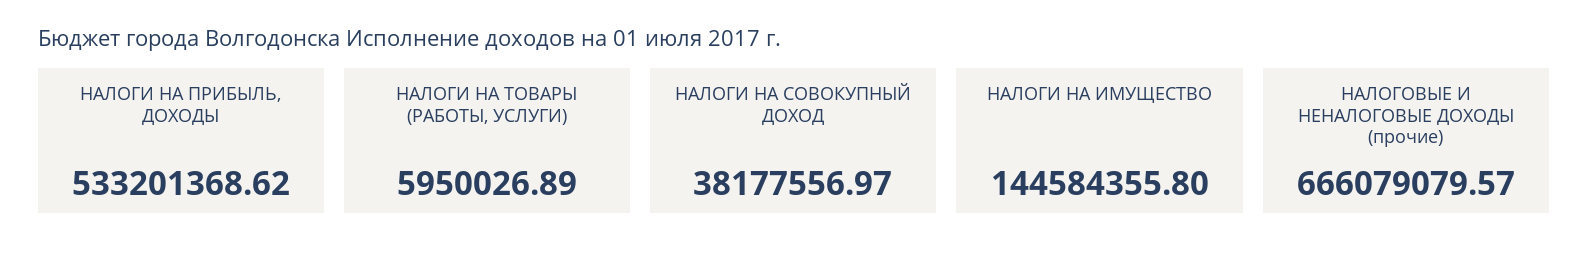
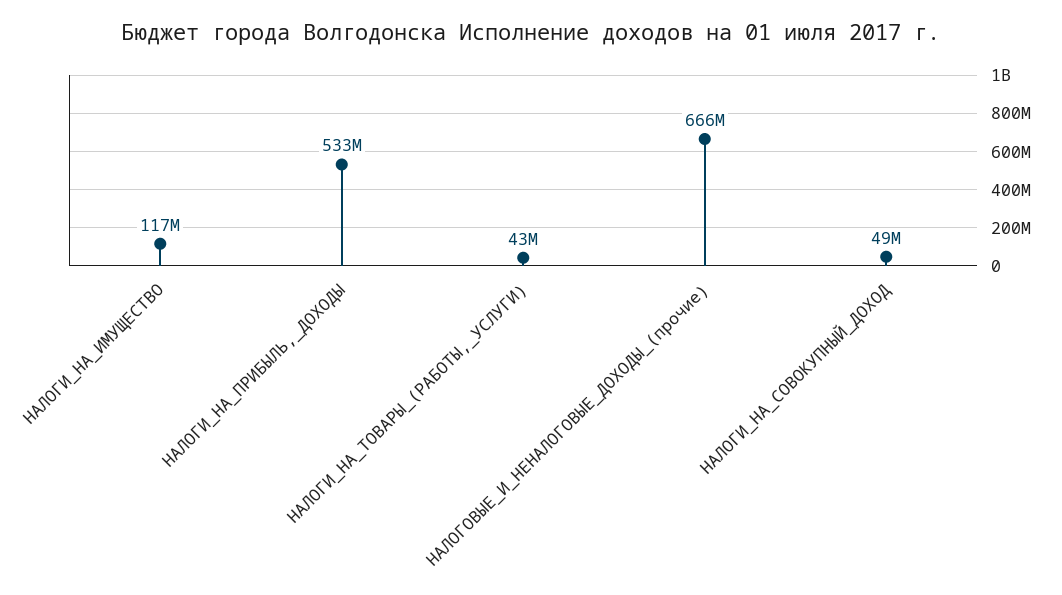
  {
    "НАЛОГИ НА ПРИБЫЛЬ, ДОХОДЫ": 533201368.62,
-   "НАЛОГИ НА ТОВАРЫ (РАБОТЫ, УСЛУГИ)": 5950026.89,
+   "НАЛОГИ НА ТОВАРЫ (РАБОТЫ, УСЛУГИ)": 43000000,
-   "НАЛОГИ НА СОВОКУПНЫЙ ДОХОД": 38177556.97,
+   "НАЛОГИ НА СОВОКУПНЫЙ ДОХОД": 49000000,
-   "НАЛОГИ НА ИМУЩЕСТВО": 144584355.8,
+   "НАЛОГИ НА ИМУЩЕСТВО": 117000000,
    "НАЛОГОВЫЕ И НЕНАЛОГОВЫЕ ДОХОДЫ (прочие)": 666079079.57
  }

